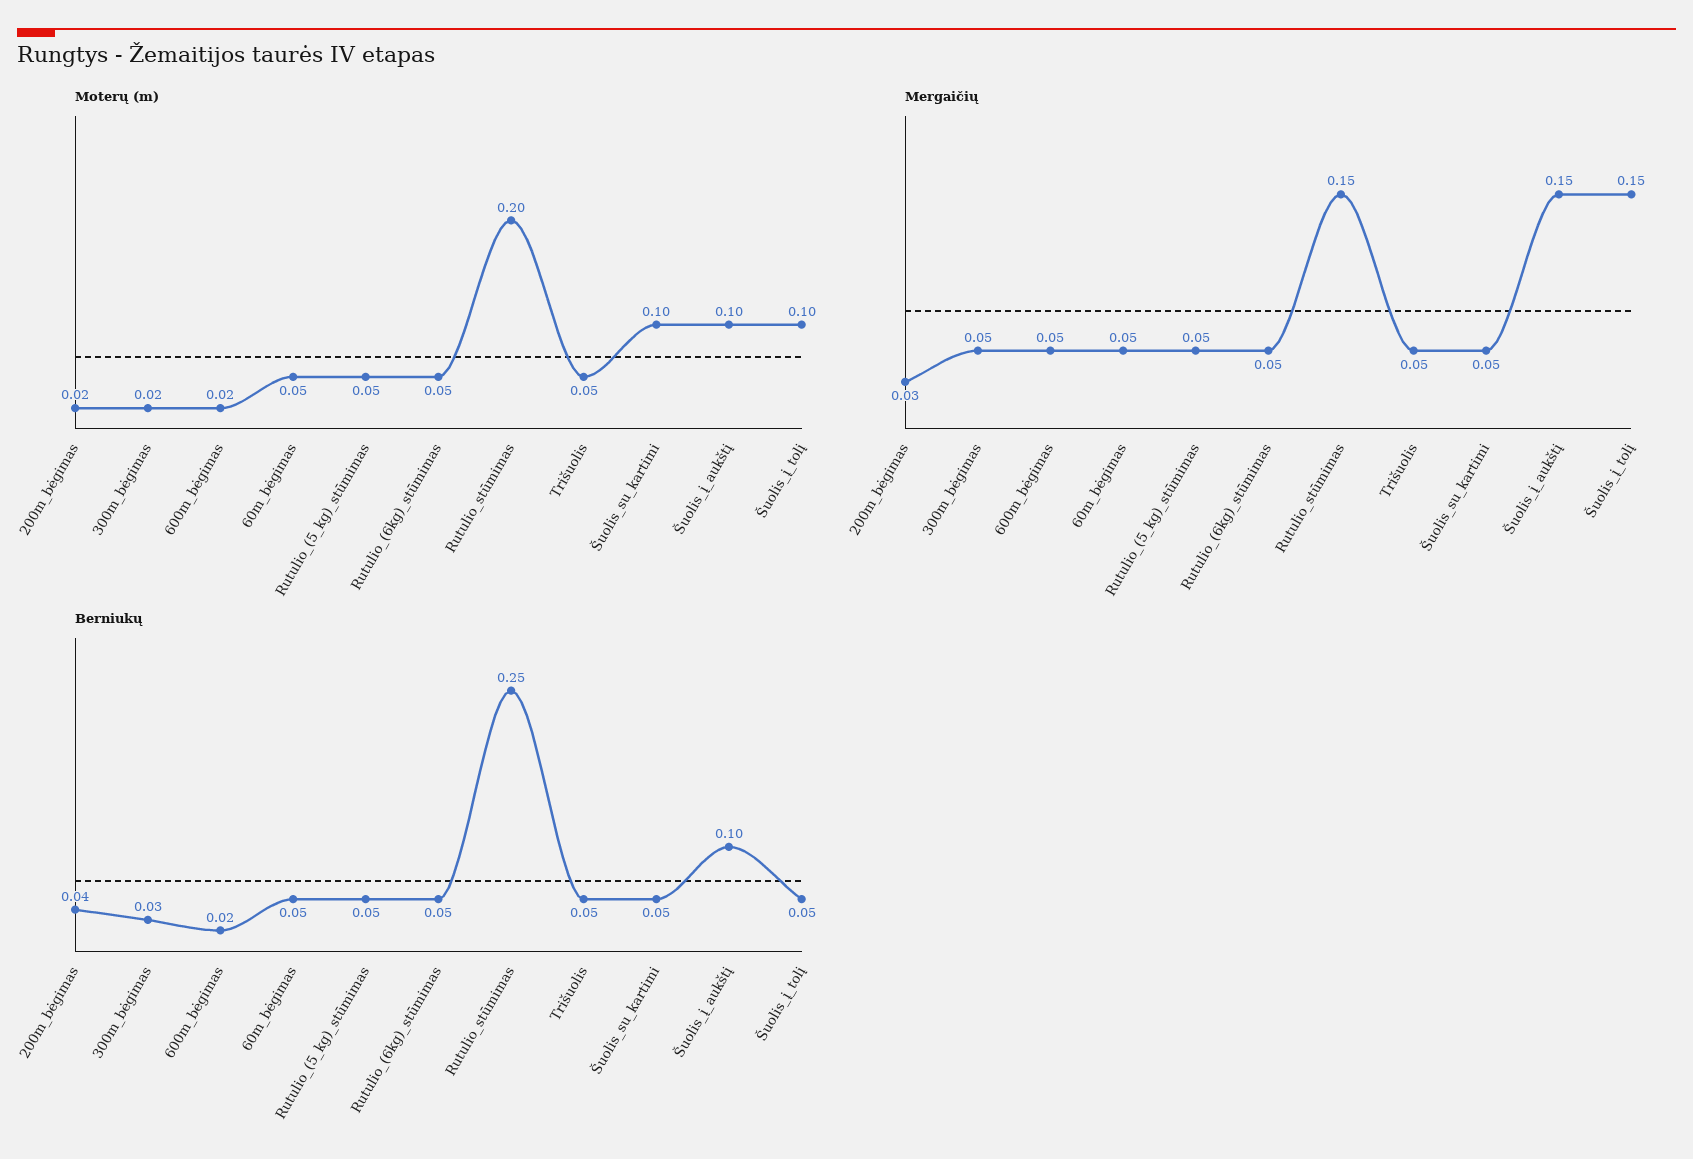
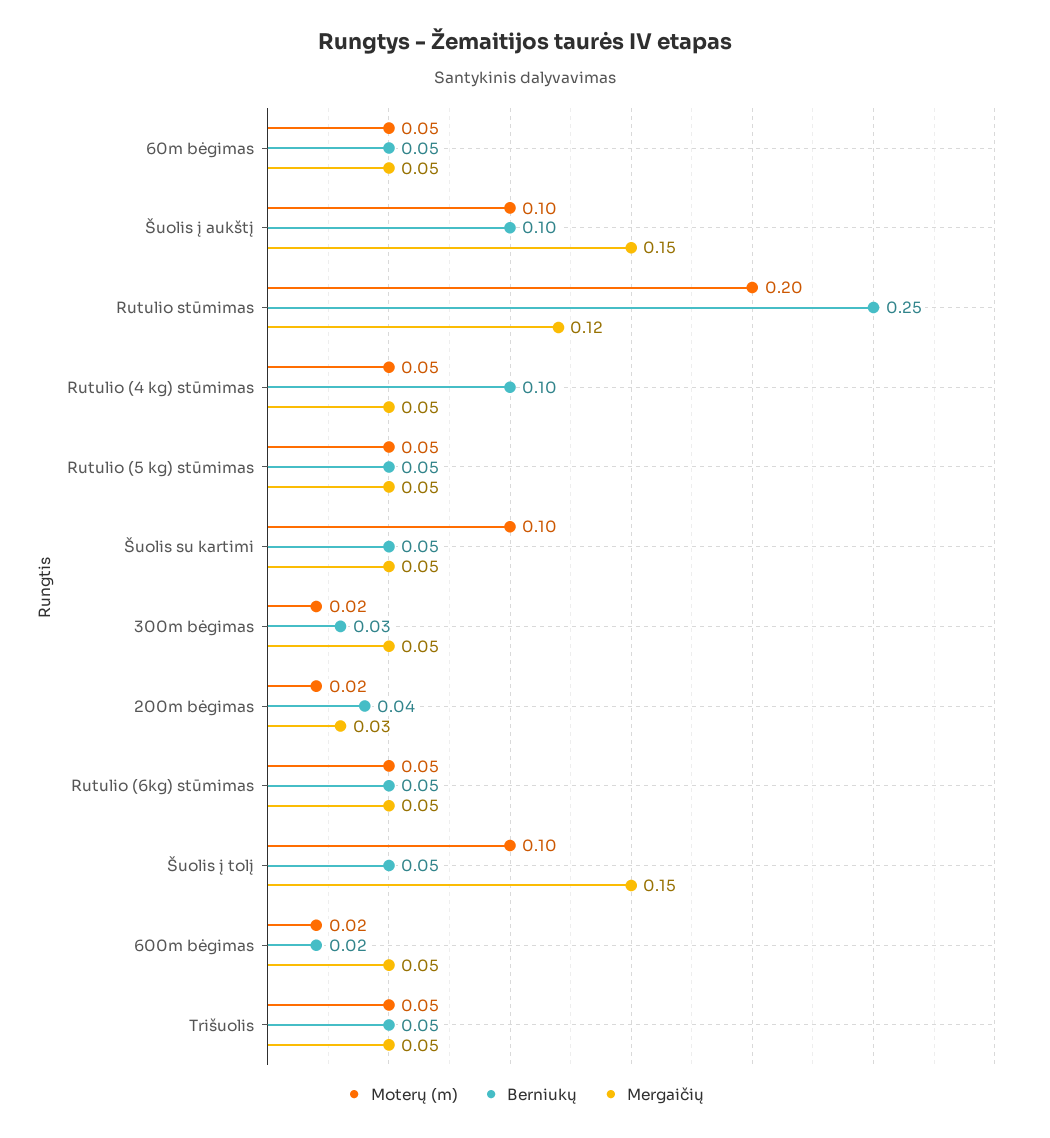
  {
    "Moterų (m)": {
      "200m_bėgimas": 0.02,
      "300m_bėgimas": 0.02,
      "600m_bėgimas": 0.02,
      "60m_bėgimas": 0.05,
      "Rutulio_(5_kg)_stūmimas": 0.05,
      "Rutulio_(6kg)_stūmimas": 0.05,
      "Rutulio_stūmimas": 0.2,
      "Trišuolis": 0.05,
      "Šuolis_su_kartimi": 0.1,
      "Šuolis_į_aukštį": 0.1,
-     "Šuolis_į_tolį": 0.1
+     "Šuolis_į_tolį": 0.1,
+     "Rutulio (4 kg) stūmimas": 0.05
    },
    "Mergaičių": {
      "200m_bėgimas": 0.03,
      "300m_bėgimas": 0.05,
      "600m_bėgimas": 0.05,
      "60m_bėgimas": 0.05,
      "Rutulio_(5_kg)_stūmimas": 0.05,
      "Rutulio_(6kg)_stūmimas": 0.05,
-     "Rutulio_stūmimas": 0.15,
+     "Rutulio_stūmimas": 0.12,
      "Trišuolis": 0.05,
      "Šuolis_su_kartimi": 0.05,
      "Šuolis_į_aukštį": 0.15,
-     "Šuolis_į_tolį": 0.15
+     "Šuolis_į_tolį": 0.15,
+     "Rutulio (4 kg) stūmimas": 0.05
    },
    "Berniukų": {
      "200m_bėgimas": 0.04,
      "300m_bėgimas": 0.03,
      "600m_bėgimas": 0.02,
      "60m_bėgimas": 0.05,
      "Rutulio_(5_kg)_stūmimas": 0.05,
      "Rutulio_(6kg)_stūmimas": 0.05,
      "Rutulio_stūmimas": 0.25,
      "Trišuolis": 0.05,
      "Šuolis_su_kartimi": 0.05,
      "Šuolis_į_aukštį": 0.1,
-     "Šuolis_į_tolį": 0.05
+     "Šuolis_į_tolį": 0.05,
+     "Rutulio (4 kg) stūmimas": 0.1
    }
  }

